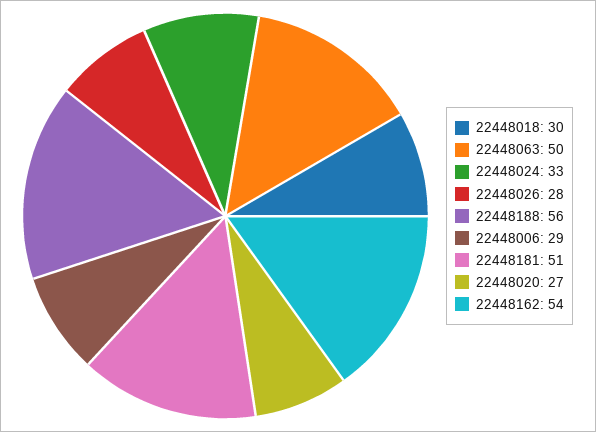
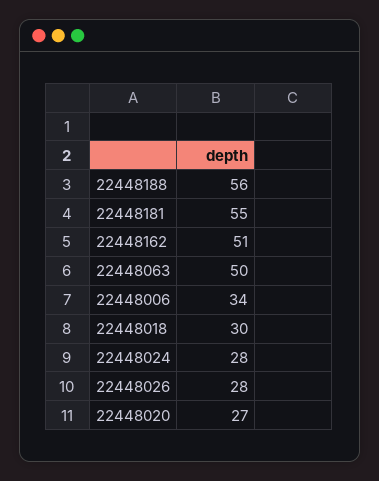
  {
    "22448018": 30,
    "22448063": 50,
-   "22448024": 33,
+   "22448024": 28,
    "22448026": 28,
    "22448188": 56,
-   "22448006": 29,
+   "22448006": 34,
-   "22448181": 51,
+   "22448181": 55,
    "22448020": 27,
-   "22448162": 54
+   "22448162": 51
  }

